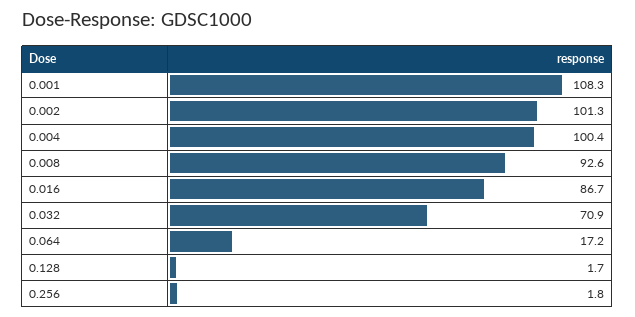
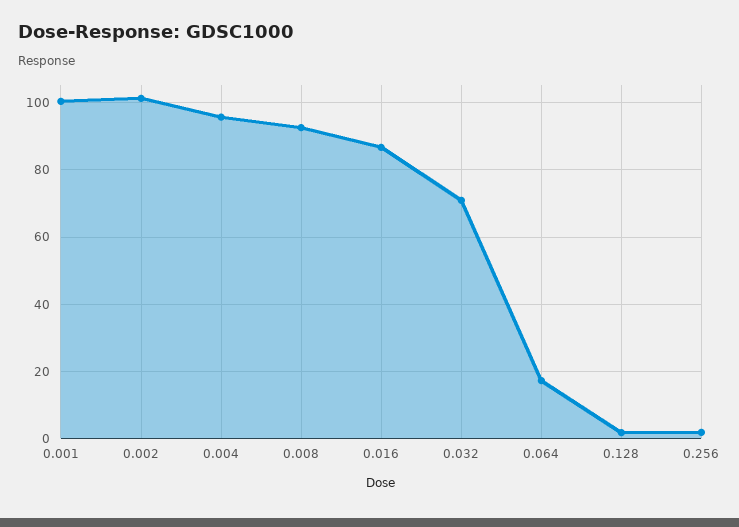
  {
-   "0.001": 108.3,
+   "0.001": 100,
    "0.002": 101.3,
-   "0.004": 100.4,
+   "0.004": 96,
    "0.008": 92.6,
    "0.016": 86.7,
    "0.032": 70.9,
    "0.064": 17.2,
    "0.128": 1.7,
    "0.256": 1.8
  }

